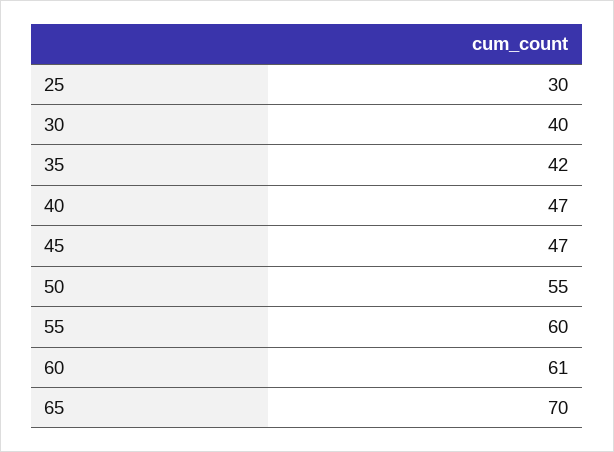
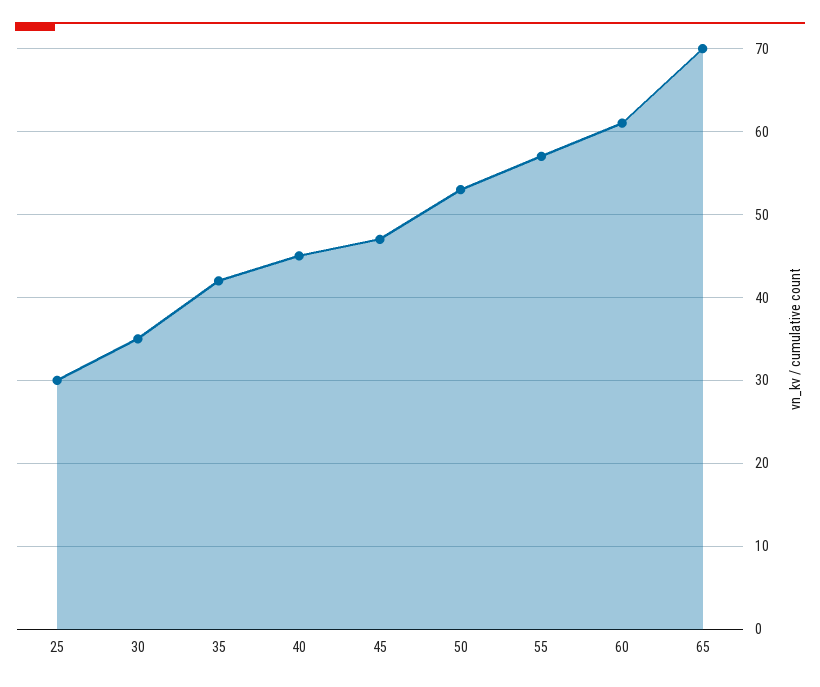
  {
    "25": 30,
-   "30": 40,
+   "30": 35,
    "35": 42,
-   "40": 47,
+   "40": 45,
    "45": 47,
-   "50": 55,
+   "50": 53,
-   "55": 60,
+   "55": 57,
    "60": 61,
    "65": 70
  }

